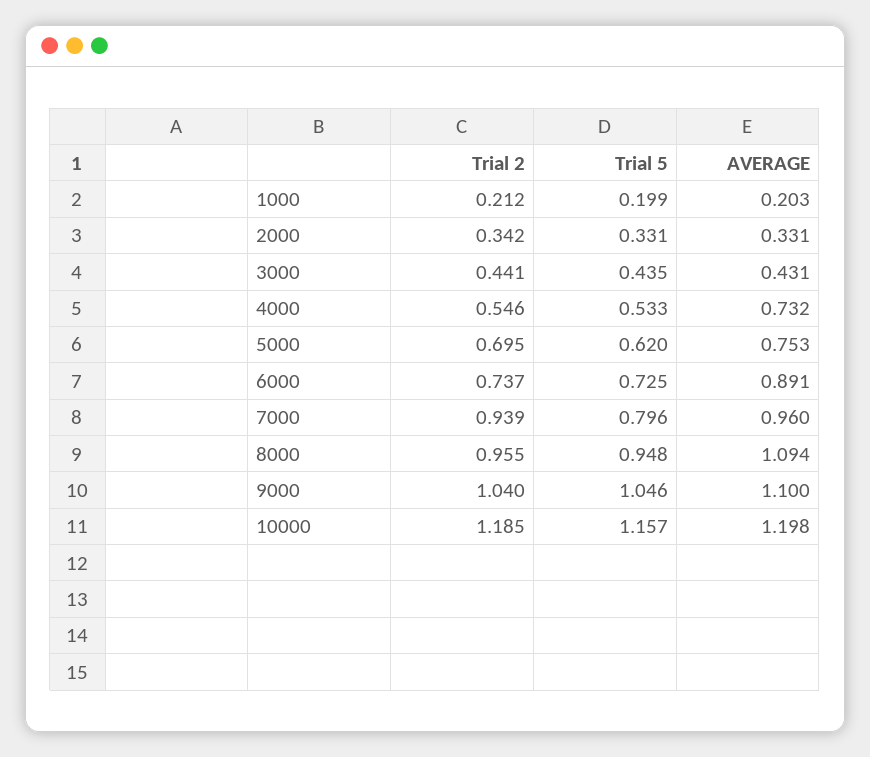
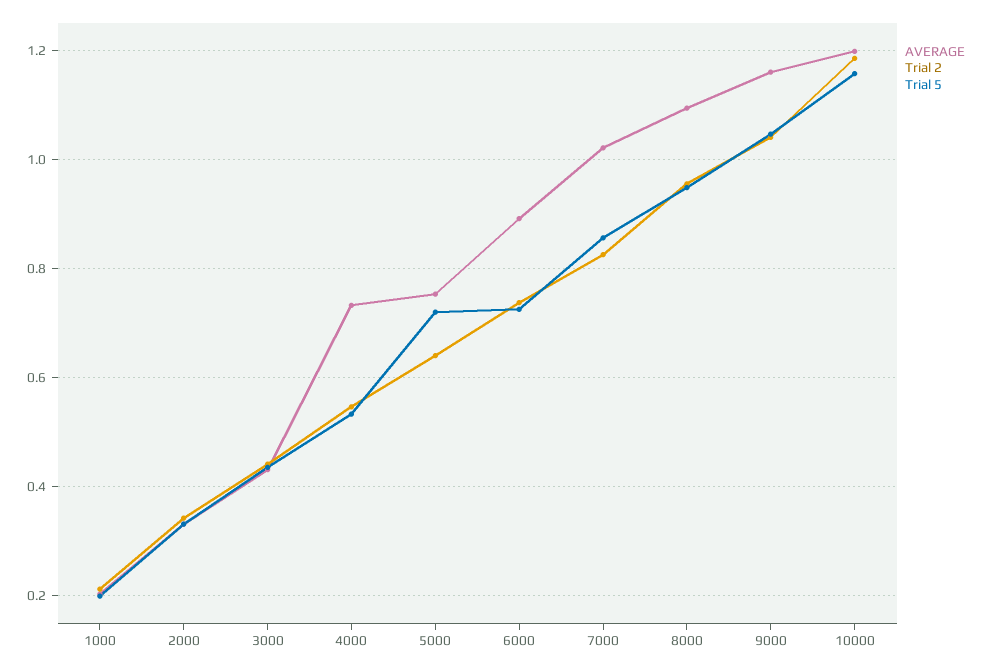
  {
    "Trial 2": {
      "1000": 0.212,
      "2000": 0.342,
      "3000": 0.441,
      "4000": 0.546,
-     "5000": 0.695,
+     "5000": 0.64,
      "6000": 0.737,
-     "7000": 0.939,
+     "7000": 0.82,
      "8000": 0.955,
      "9000": 1.04,
      "10000": 1.185
    },
    "Trial 5": {
      "1000": 0.199,
      "2000": 0.331,
      "3000": 0.435,
      "4000": 0.533,
-     "5000": 0.62,
+     "5000": 0.72,
      "6000": 0.725,
-     "7000": 0.796,
+     "7000": 0.86,
      "8000": 0.948,
      "9000": 1.046,
      "10000": 1.157
    },
    "AVERAGE": {
      "1000": 0.203,
      "2000": 0.331,
      "3000": 0.431,
      "4000": 0.732,
      "5000": 0.753,
      "6000": 0.891,
-     "7000": 0.96,
+     "7000": 1.02,
      "8000": 1.094,
-     "9000": 1.1,
+     "9000": 1.16,
      "10000": 1.198
    }
  }

